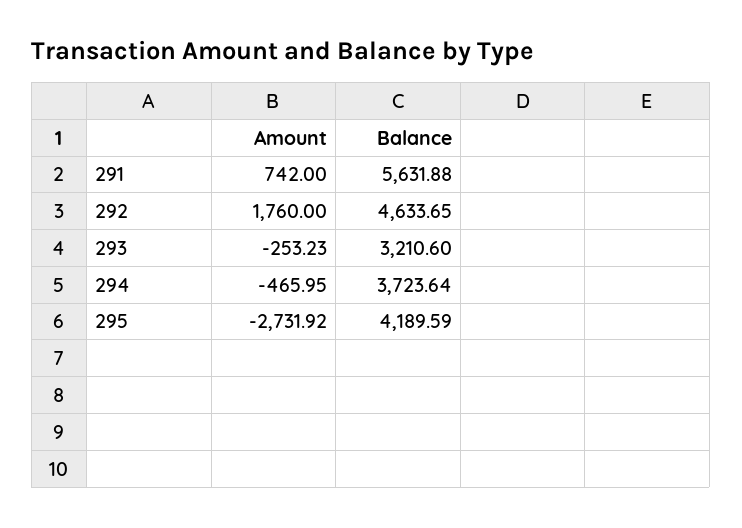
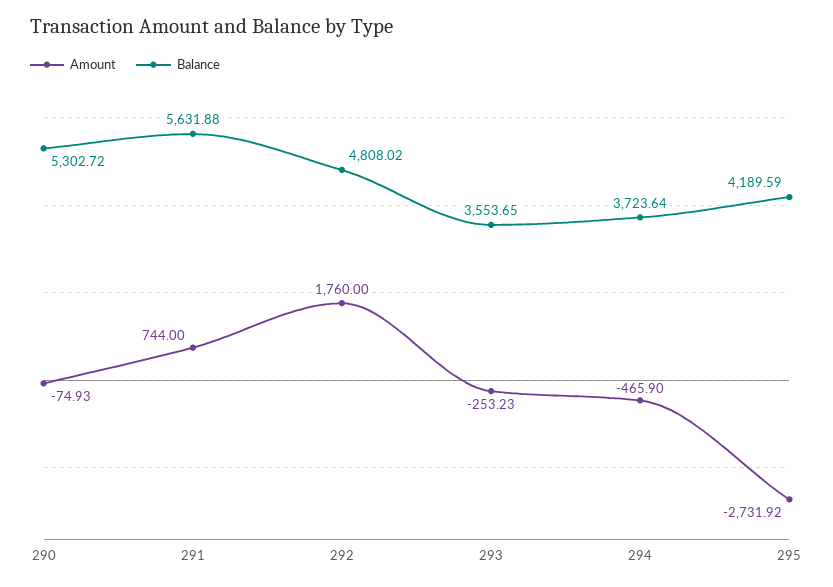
  {
    "Amount": {
-     "291": 742,
+     "291": 744,
      "292": 1760,
      "293": -253.23,
-     "294": -465.95,
+     "294": -465.9,
-     "295": -2731.92
+     "295": -2731.92,
+     "290": -74.93
    },
    "Balance": {
      "291": 5631.88,
-     "292": 4633.65,
+     "292": 4808.02,
-     "293": 3210.6,
+     "293": 3553.65,
      "294": 3723.64,
-     "295": 4189.59
+     "295": 4189.59,
+     "290": 5302.72
    }
  }

